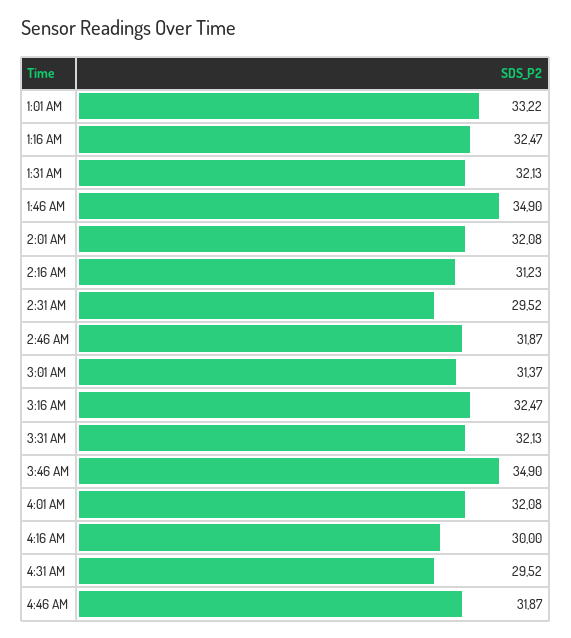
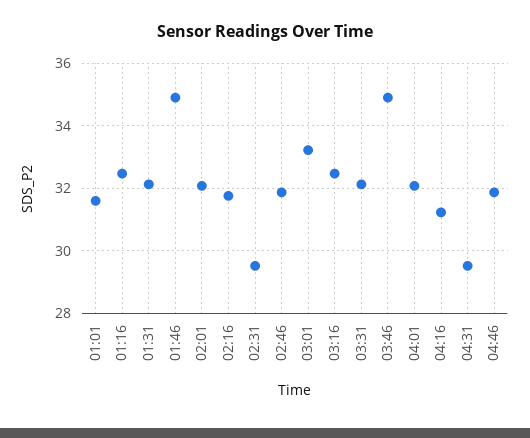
  {
-   "1:01 AM": 33.22,
+   "1:01 AM": 31.6,
    "1:16 AM": 32.47,
    "1:31 AM": 32.13,
    "1:46 AM": 34.9,
    "2:01 AM": 32.08,
-   "2:16 AM": 31.23,
+   "2:16 AM": 31.8,
    "2:31 AM": 29.52,
    "2:46 AM": 31.87,
-   "3:01 AM": 31.37,
+   "3:01 AM": 33.2,
    "3:16 AM": 32.47,
    "3:31 AM": 32.13,
    "3:46 AM": 34.9,
    "4:01 AM": 32.08,
-   "4:16 AM": 30,
+   "4:16 AM": 31.2,
    "4:31 AM": 29.52,
    "4:46 AM": 31.87
  }

